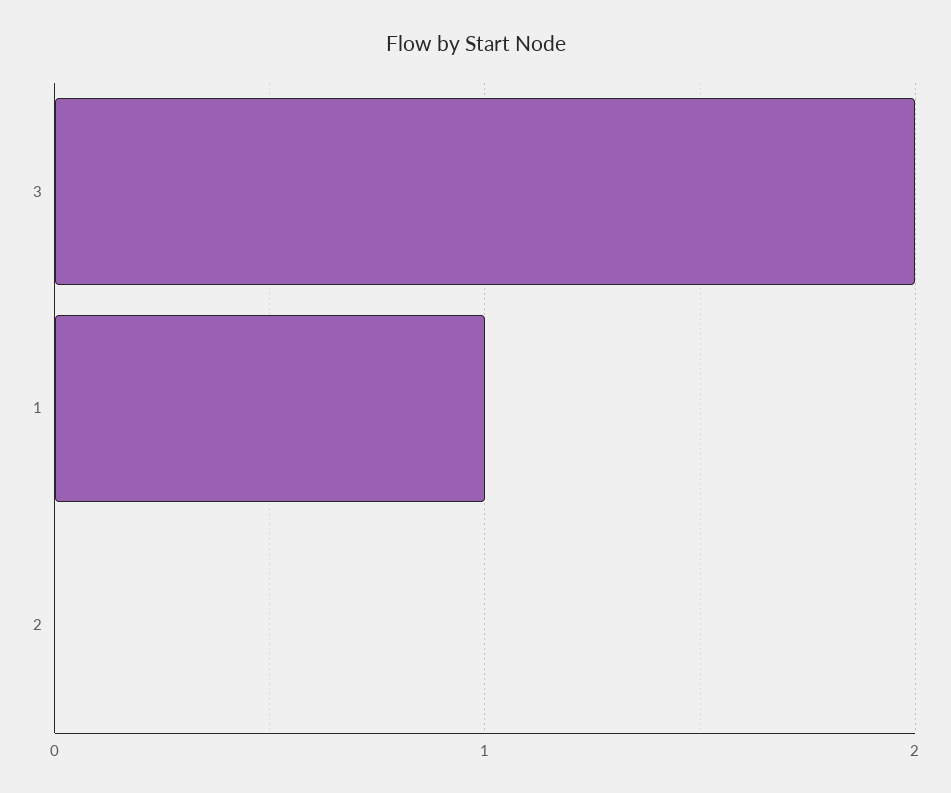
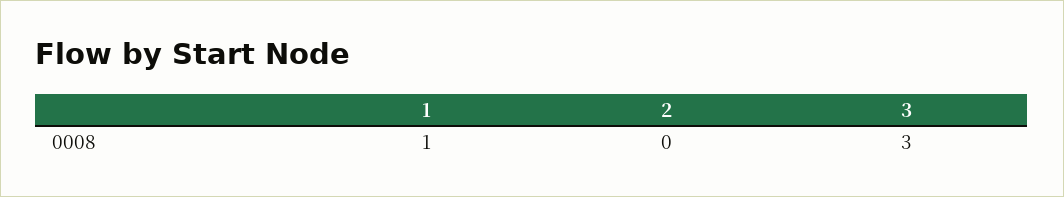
  {
-   "3": 2,
+   "3": 3,
    "1": 1,
    "2": 0
  }

